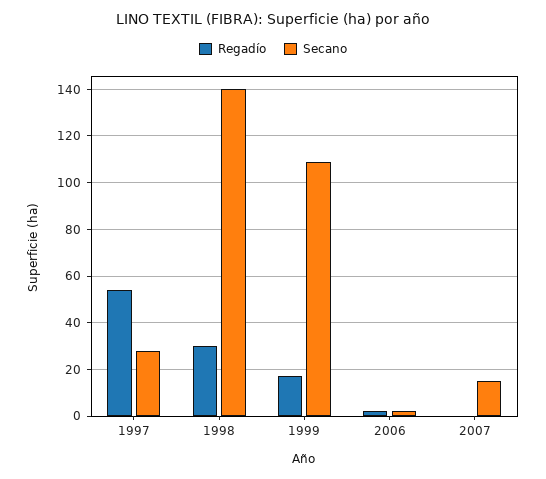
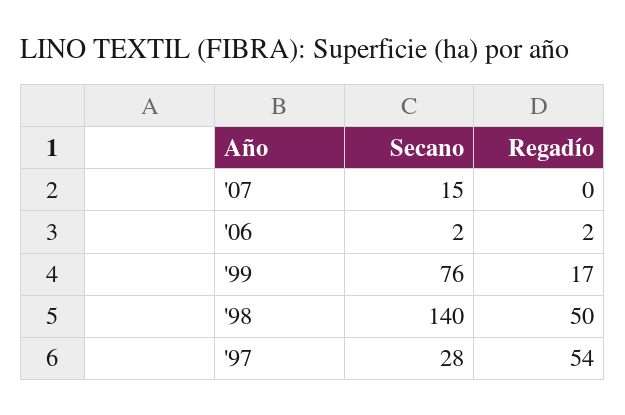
  {
    "Regadío": {
      "1997": 54,
-     "1998": 30,
+     "1998": 50,
      "1999": 17,
      "2006": 2,
      "2007": 0
    },
    "Secano": {
      "1997": 28,
      "1998": 140,
-     "1999": 110,
+     "1999": 76,
      "2006": 2,
      "2007": 15
    }
  }

